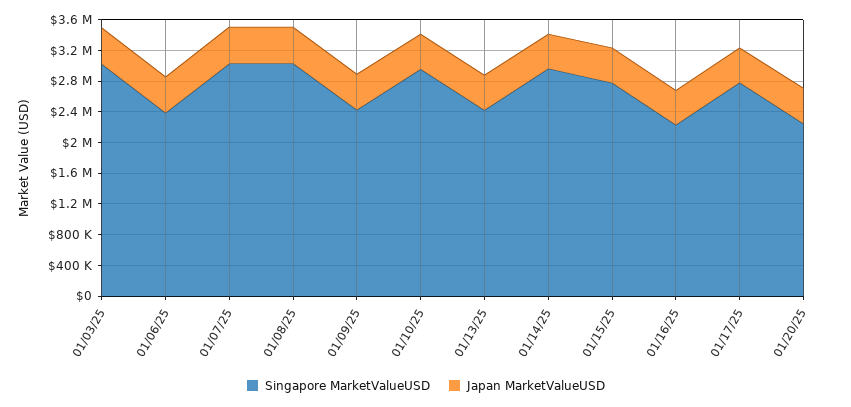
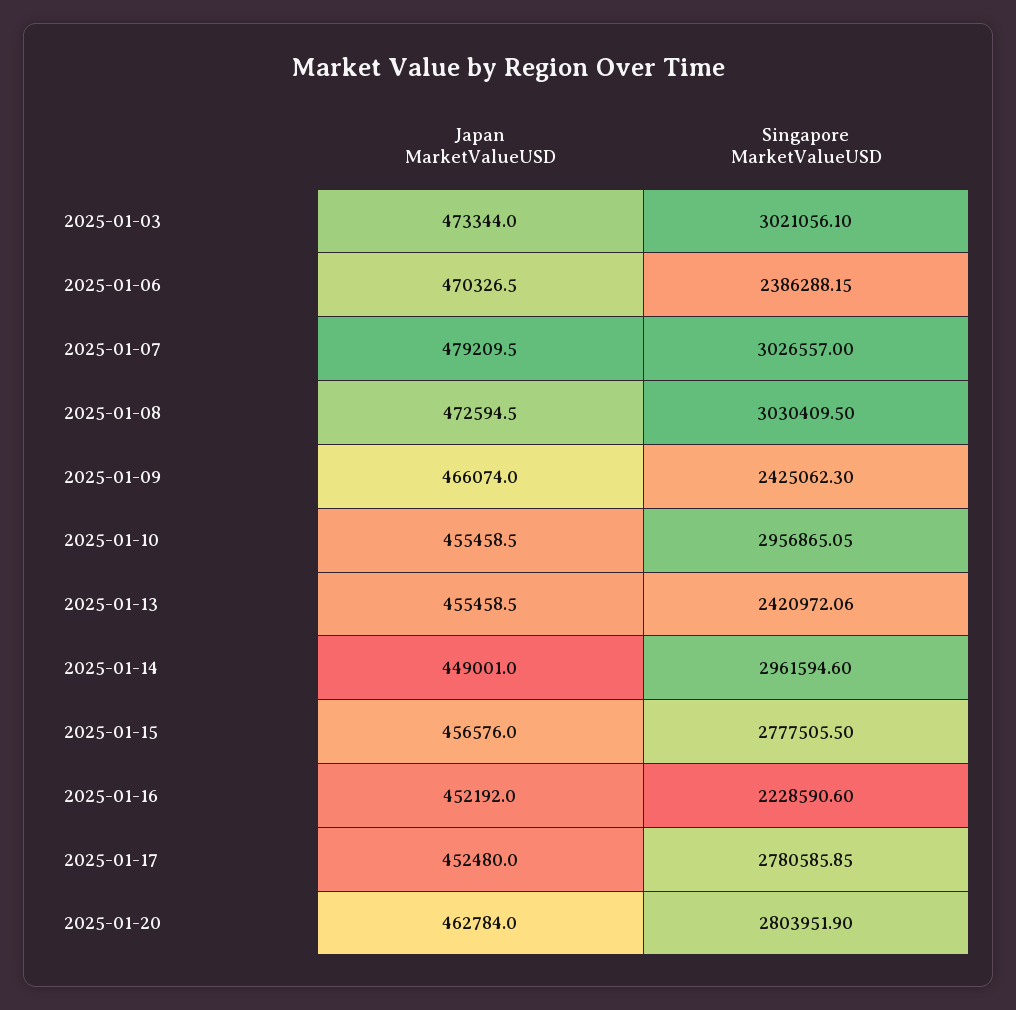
  {
    "Singapore MarketValueUSD": {
      "01/03/25": 3021056.1,
      "01/06/25": 2386288.15,
      "01/07/25": 3026557,
      "01/08/25": 3030409.5,
      "01/09/25": 2425062.3,
      "01/10/25": 2956865.05,
      "01/13/25": 2420972.06,
      "01/14/25": 2961594.6,
      "01/15/25": 2777505.5,
      "01/16/25": 2228590.6,
      "01/17/25": 2780585.85,
-     "01/20/25": 2200000
+     "01/20/25": 2803951.9
    },
    "Japan MarketValueUSD": {
      "01/03/25": 473344,
      "01/06/25": 470326.5,
      "01/07/25": 479209.5,
      "01/08/25": 472594.5,
      "01/09/25": 466074,
      "01/10/25": 455458.5,
      "01/13/25": 455458.5,
      "01/14/25": 449001,
      "01/15/25": 456576,
      "01/16/25": 452192,
      "01/17/25": 452480,
      "01/20/25": 462784
    }
  }

